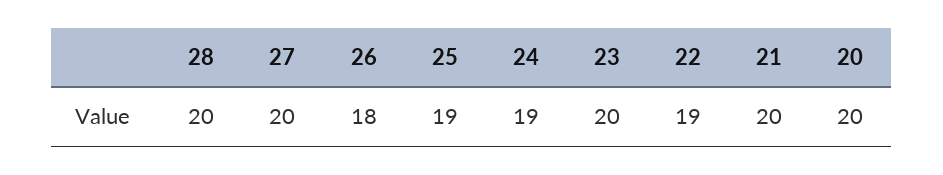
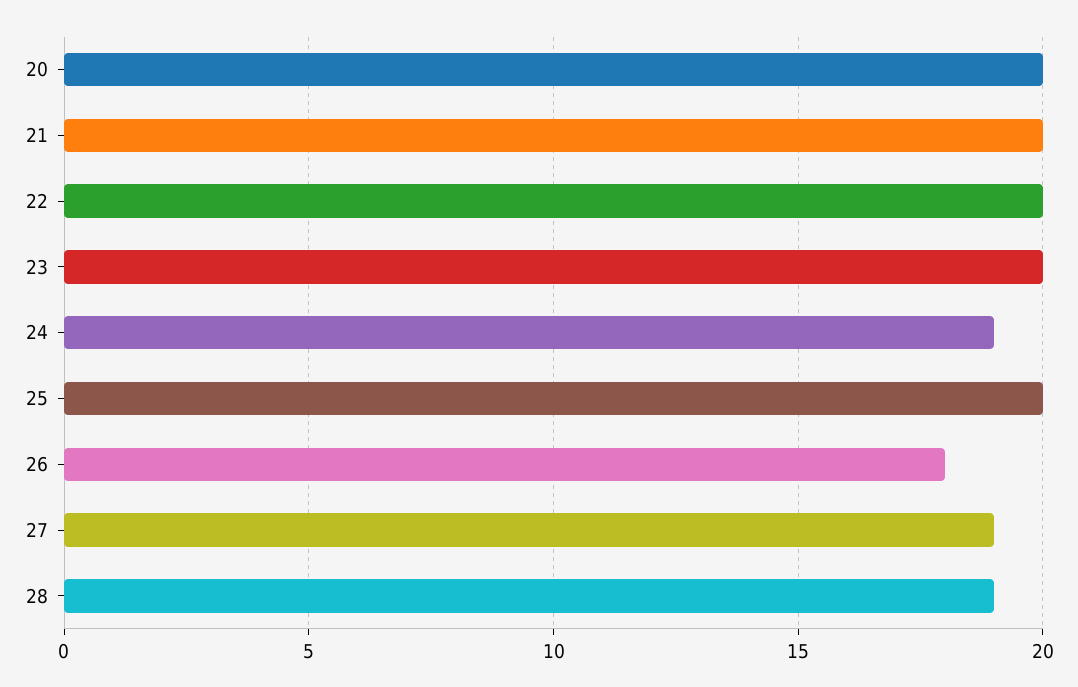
  {
-   "28": 20,
+   "28": 19,
-   "27": 20,
+   "27": 19,
    "26": 18,
-   "25": 19,
+   "25": 20,
    "24": 19,
    "23": 20,
-   "22": 19,
+   "22": 20,
    "21": 20,
    "20": 20
  }

